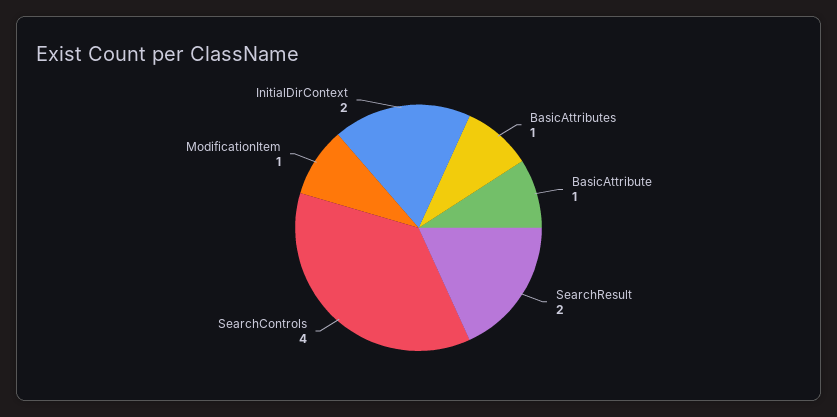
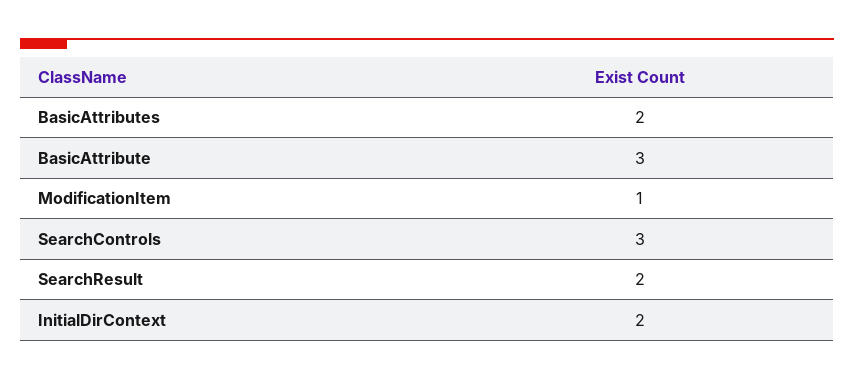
  {
-   "BasicAttributes": 1,
+   "BasicAttributes": 2,
-   "BasicAttribute": 1,
+   "BasicAttribute": 3,
    "SearchResult": 2,
-   "SearchControls": 4,
+   "SearchControls": 3,
    "ModificationItem": 1,
    "InitialDirContext": 2
  }

